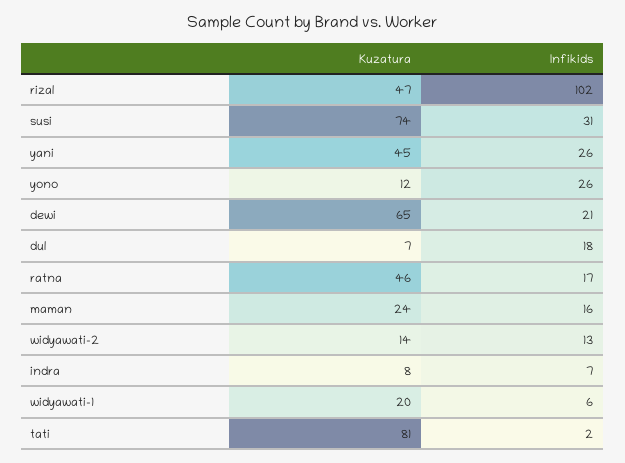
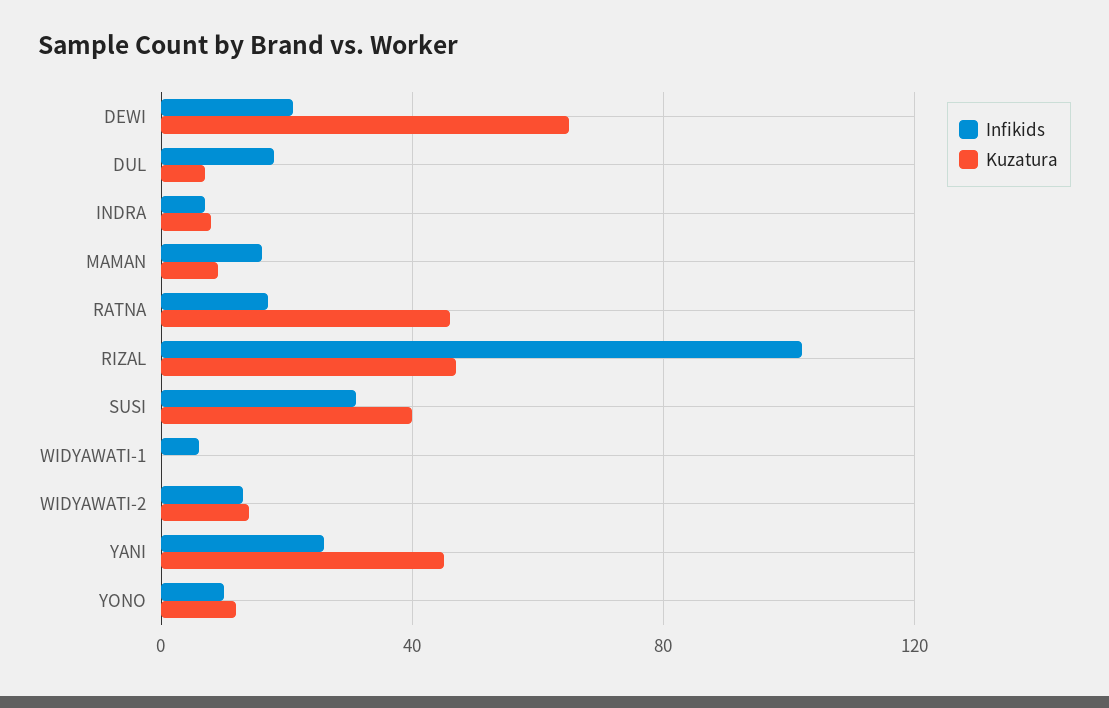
  {
    "Kuzatura": {
      "rizal": 47,
-     "susi": 74,
+     "susi": 40,
      "yani": 45,
      "yono": 12,
      "dewi": 65,
      "dul": 7,
      "ratna": 46,
-     "maman": 24,
+     "maman": 10,
      "widyawati-2": 14,
      "indra": 8,
-     "widyawati-1": 20,
+     "widyawati-1": 0
-     "tati": 81
    },
    "Infikids": {
      "rizal": 102,
      "susi": 31,
      "yani": 26,
-     "yono": 26,
+     "yono": 10,
      "dewi": 21,
      "dul": 18,
      "ratna": 17,
      "maman": 16,
      "widyawati-2": 13,
      "indra": 7,
-     "widyawati-1": 6,
+     "widyawati-1": 6
-     "tati": 2
    }
  }

